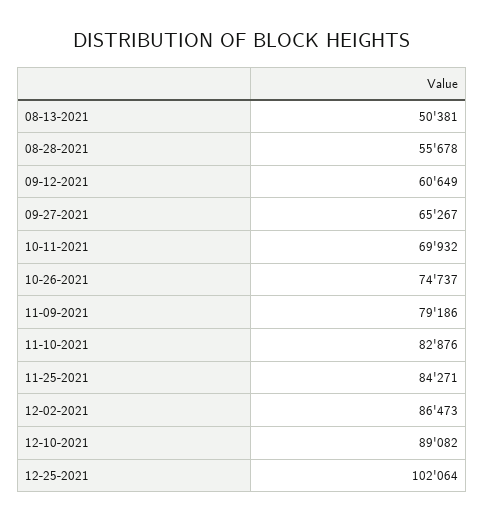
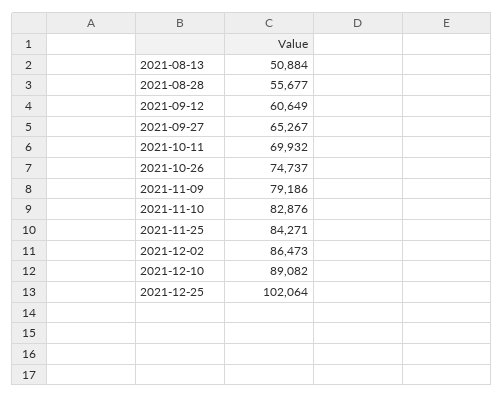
  {
-   "08-13-2021": 50381,
+   "08-13-2021": 50884,
-   "08-28-2021": 55678,
+   "08-28-2021": 55677,
    "09-12-2021": 60649,
    "09-27-2021": 65267,
    "10-11-2021": 69932,
    "10-26-2021": 74737,
    "11-09-2021": 79186,
    "11-10-2021": 82876,
    "11-25-2021": 84271,
    "12-02-2021": 86473,
    "12-10-2021": 89082,
    "12-25-2021": 102064
  }

